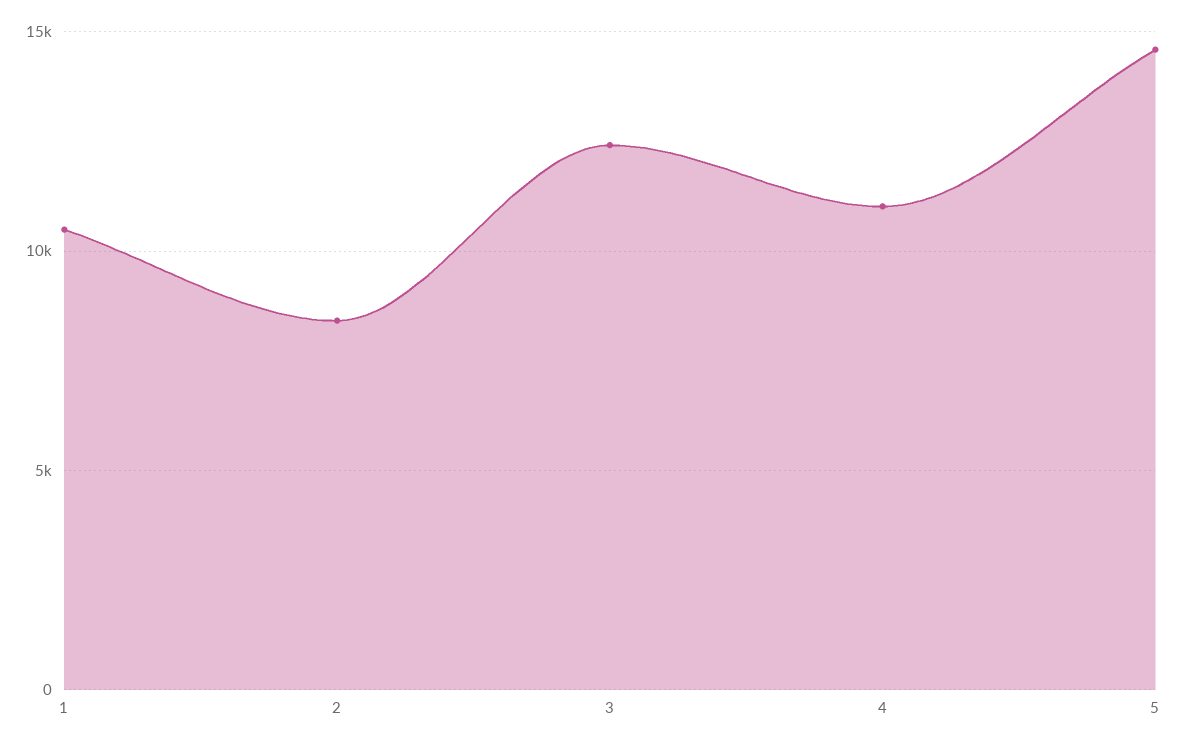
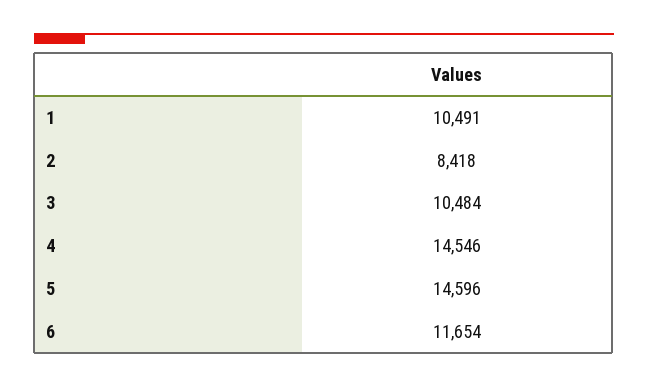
  {
    "1": 10491,
    "2": 8418,
-   "3": 12500,
+   "3": 10484,
-   "4": 11000,
+   "4": 14546,
-   "5": 14596
+   "5": 14596,
+   "6": 11654
  }

